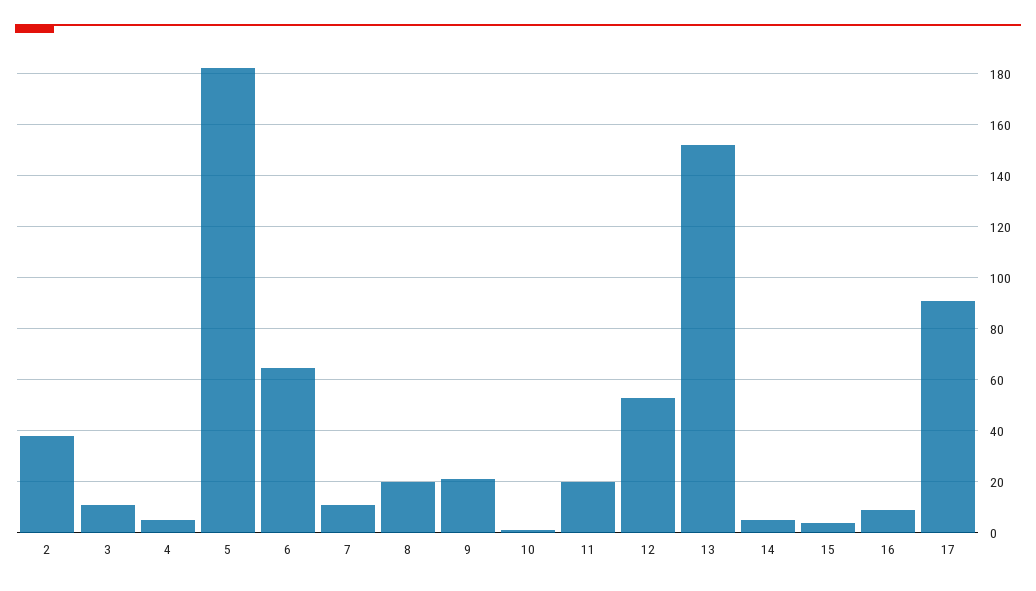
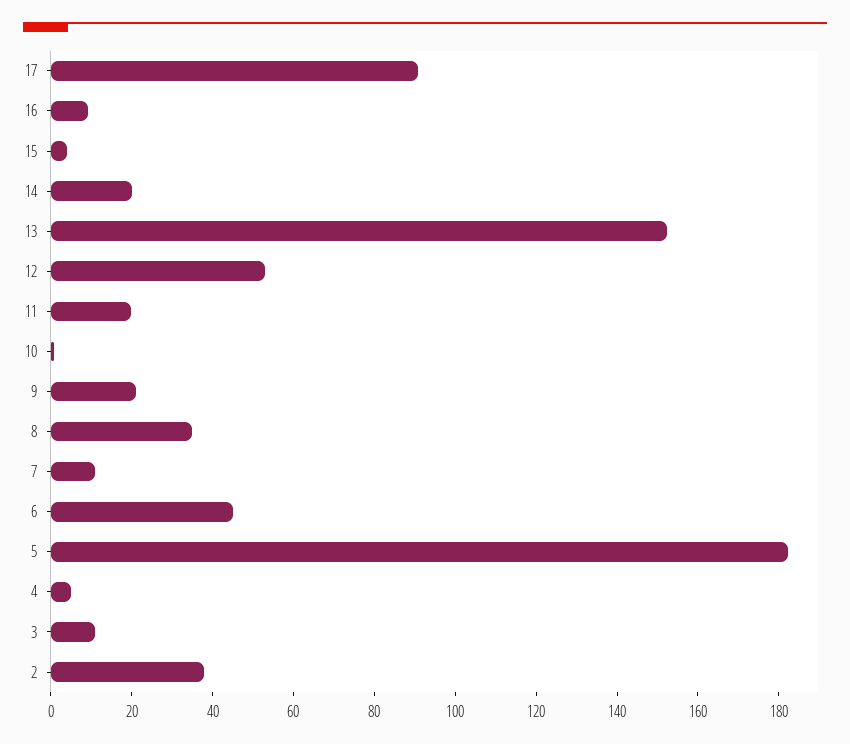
  {
    "2": 37.5,
    "3": 10,
    "4": 5,
    "5": 182.5,
-   "6": 65,
+   "6": 45,
    "7": 10,
-   "8": 20,
+   "8": 35,
    "9": 20,
    "10": 0,
    "11": 20,
    "12": 52.5,
    "13": 152.5,
-   "14": 5,
+   "14": 20,
    "15": 5,
    "16": 10,
    "17": 90
  }

